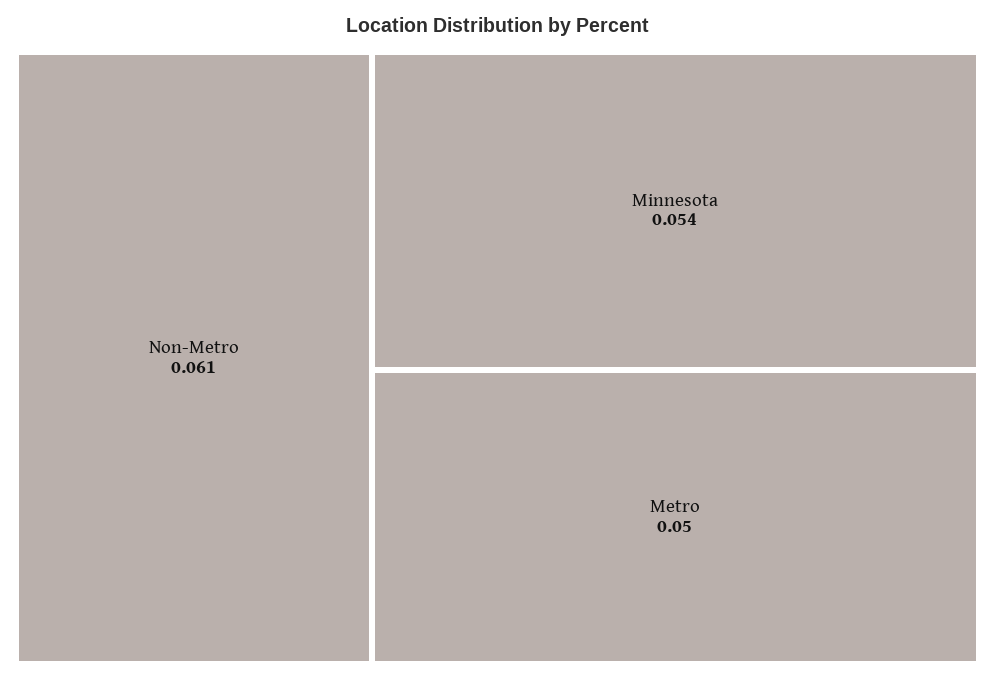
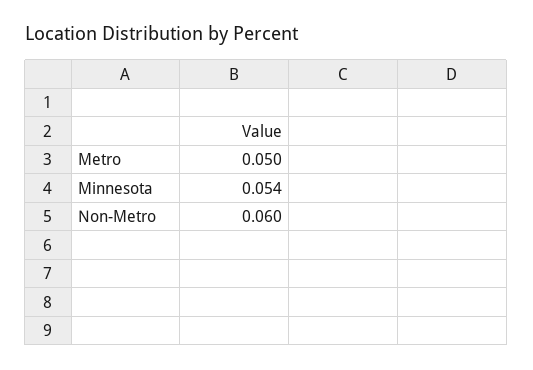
  {
-   "Non-Metro": 0.061,
+   "Non-Metro": 0.06,
    "Minnesota": 0.054,
    "Metro": 0.05
  }

